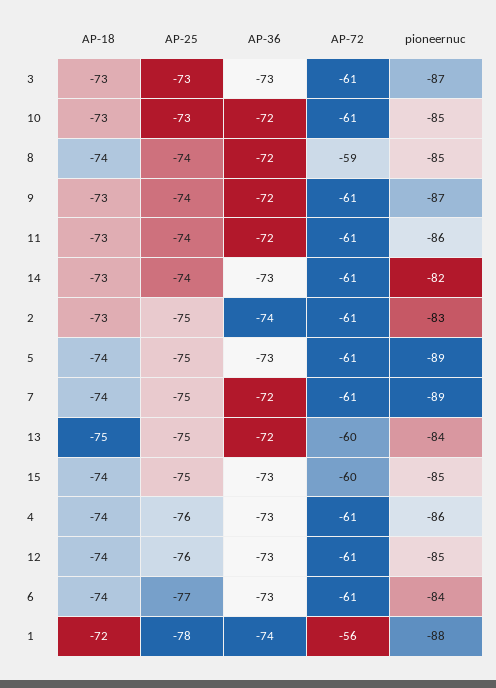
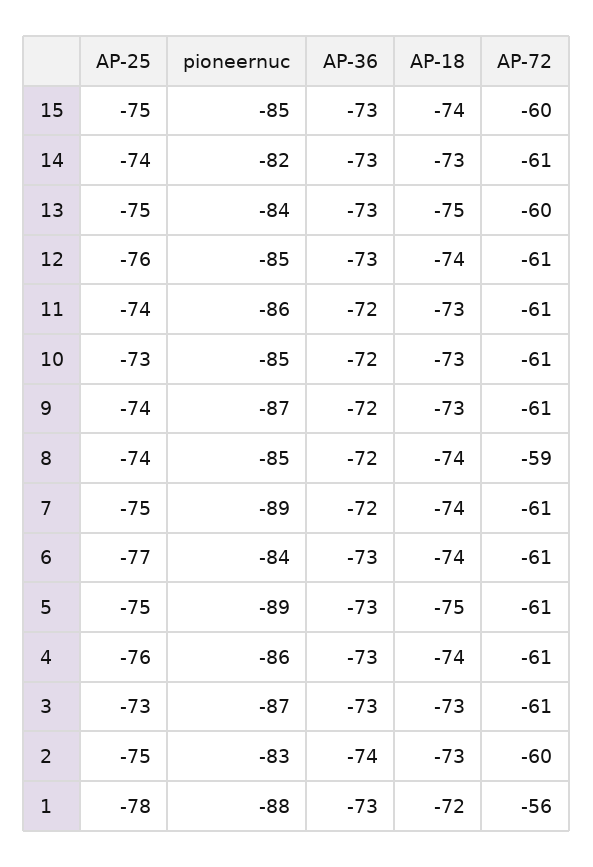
  {
    "AP-18": {
      "3": -73,
      "10": -73,
      "8": -74,
      "9": -73,
      "11": -73,
      "14": -73,
      "2": -73,
-     "5": -74,
+     "5": -75,
      "7": -74,
      "13": -75,
      "15": -74,
      "4": -74,
      "12": -74,
      "6": -74,
      "1": -72
    },
    "AP-25": {
      "3": -73,
      "10": -73,
      "8": -74,
      "9": -74,
      "11": -74,
      "14": -74,
      "2": -75,
      "5": -75,
      "7": -75,
      "13": -75,
      "15": -75,
      "4": -76,
      "12": -76,
      "6": -77,
      "1": -78
    },
    "AP-36": {
      "3": -73,
      "10": -72,
      "8": -72,
      "9": -72,
      "11": -72,
      "14": -73,
      "2": -74,
      "5": -73,
      "7": -72,
-     "13": -72,
+     "13": -73,
      "15": -73,
      "4": -73,
      "12": -73,
      "6": -73,
-     "1": -74
+     "1": -73
    },
    "AP-72": {
      "3": -61,
      "10": -61,
      "8": -59,
      "9": -61,
      "11": -61,
      "14": -61,
-     "2": -61,
+     "2": -60,
      "5": -61,
      "7": -61,
      "13": -60,
      "15": -60,
      "4": -61,
      "12": -61,
      "6": -61,
      "1": -56
    },
    "pioneernuc": {
      "3": -87,
      "10": -85,
      "8": -85,
      "9": -87,
      "11": -86,
      "14": -82,
      "2": -83,
      "5": -89,
      "7": -89,
      "13": -84,
      "15": -85,
      "4": -86,
      "12": -85,
      "6": -84,
      "1": -88
    }
  }

